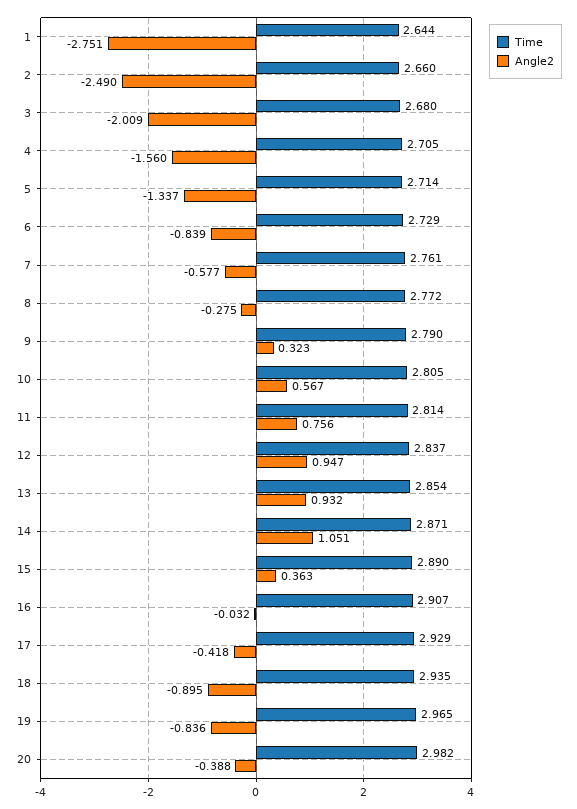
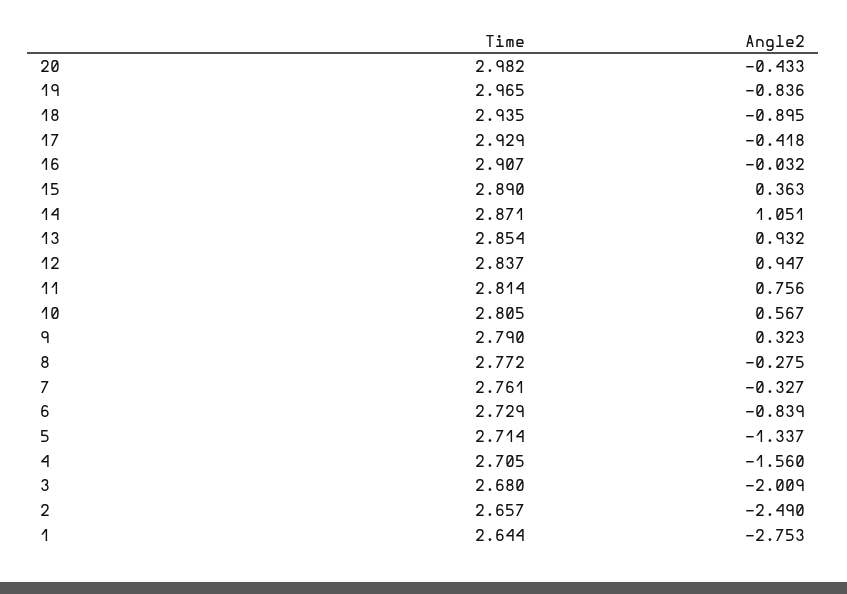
  {
    "Time": {
      "1": 2.644,
-     "2": 2.66,
+     "2": 2.657,
      "3": 2.68,
      "4": 2.705,
      "5": 2.714,
      "6": 2.729,
      "7": 2.761,
      "8": 2.772,
      "9": 2.79,
      "10": 2.805,
      "11": 2.814,
      "12": 2.837,
      "13": 2.854,
      "14": 2.871,
      "15": 2.89,
      "16": 2.907,
      "17": 2.929,
      "18": 2.935,
      "19": 2.965,
      "20": 2.982
    },
    "Angle2": {
-     "1": -2.751,
+     "1": -2.753,
      "2": -2.49,
      "3": -2.009,
      "4": -1.56,
      "5": -1.337,
      "6": -0.839,
-     "7": -0.577,
+     "7": -0.327,
      "8": -0.275,
      "9": 0.323,
      "10": 0.567,
      "11": 0.756,
      "12": 0.947,
      "13": 0.932,
      "14": 1.051,
      "15": 0.363,
      "16": -0.032,
      "17": -0.418,
      "18": -0.895,
      "19": -0.836,
-     "20": -0.388
+     "20": -0.433
    }
  }

